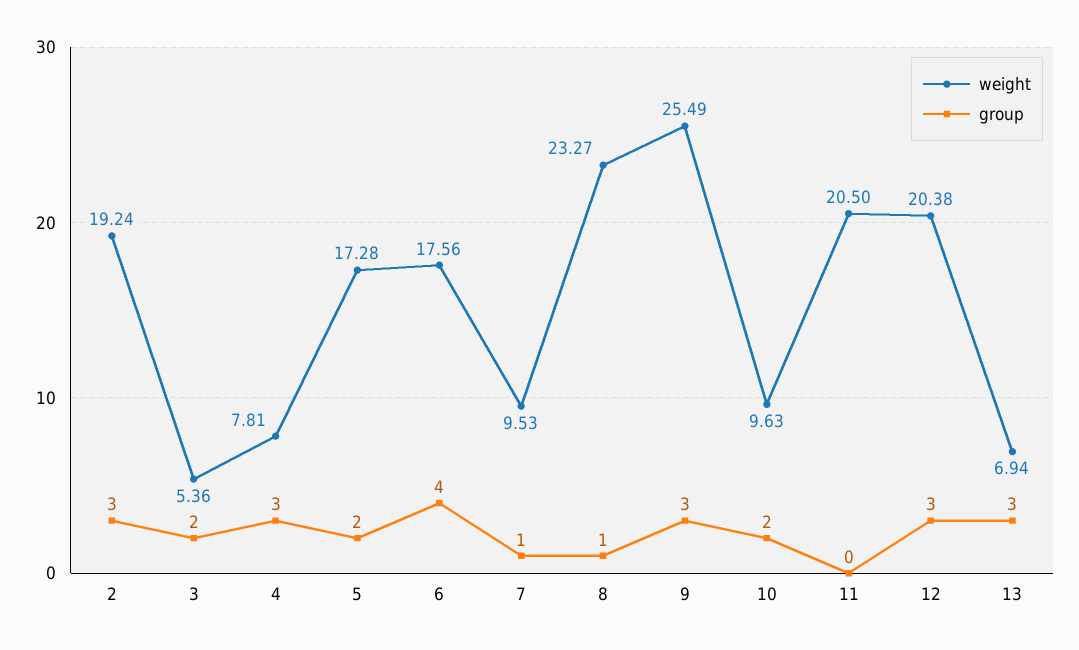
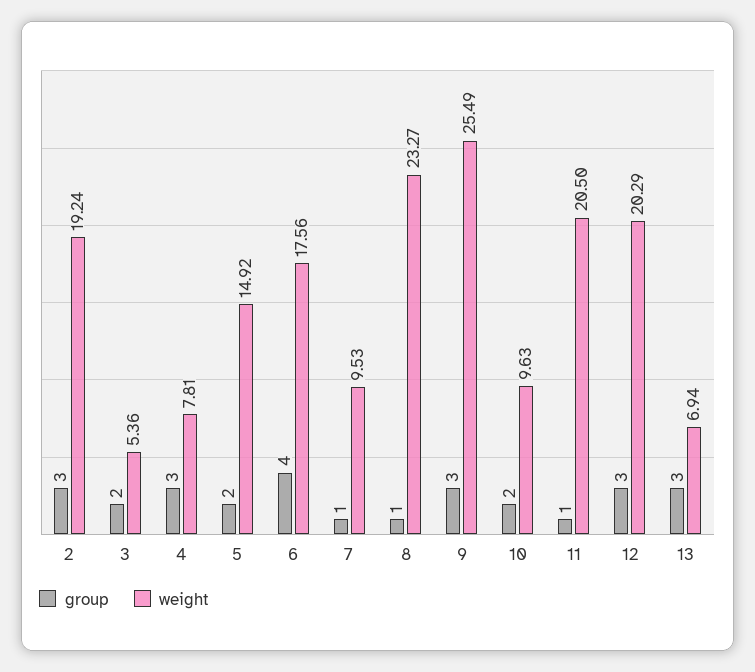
  {
    "weight": {
      "2": 19.24,
      "3": 5.36,
      "4": 7.81,
-     "5": 17.28,
+     "5": 14.92,
      "6": 17.56,
      "7": 9.53,
      "8": 23.27,
      "9": 25.49,
      "10": 9.63,
      "11": 20.5,
-     "12": 20.38,
+     "12": 20.29,
      "13": 6.94
    },
    "group": {
      "2": 3,
      "3": 2,
      "4": 3,
      "5": 2,
      "6": 4,
      "7": 1,
      "8": 1,
      "9": 3,
      "10": 2,
-     "11": 0,
+     "11": 1,
      "12": 3,
      "13": 3
    }
  }

